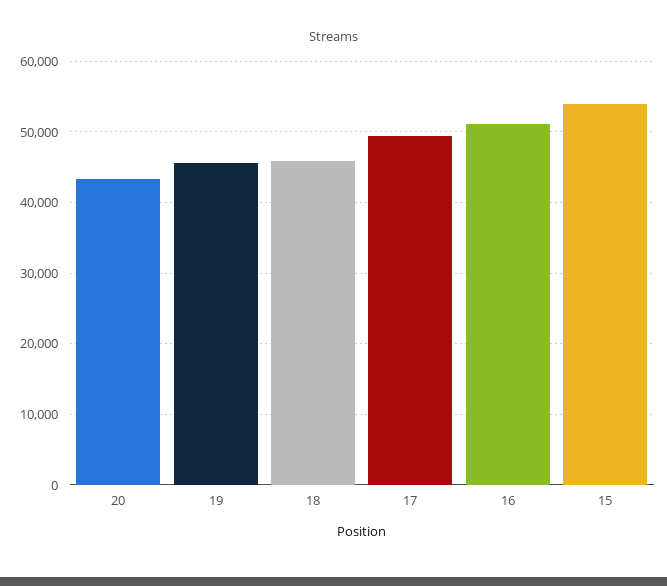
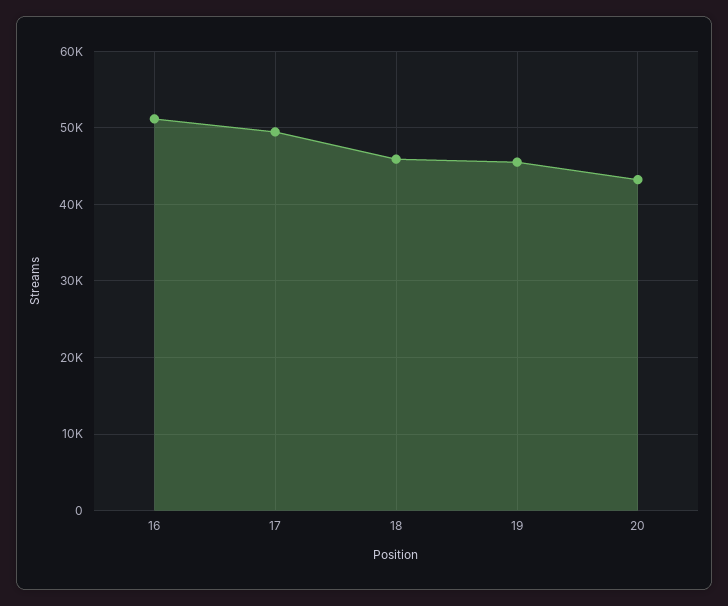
  {
    "20": 43000,
    "19": 46000,
    "18": 46000,
    "17": 49000,
-   "16": 51000,
+   "16": 51000
-   "15": 54000
  }

